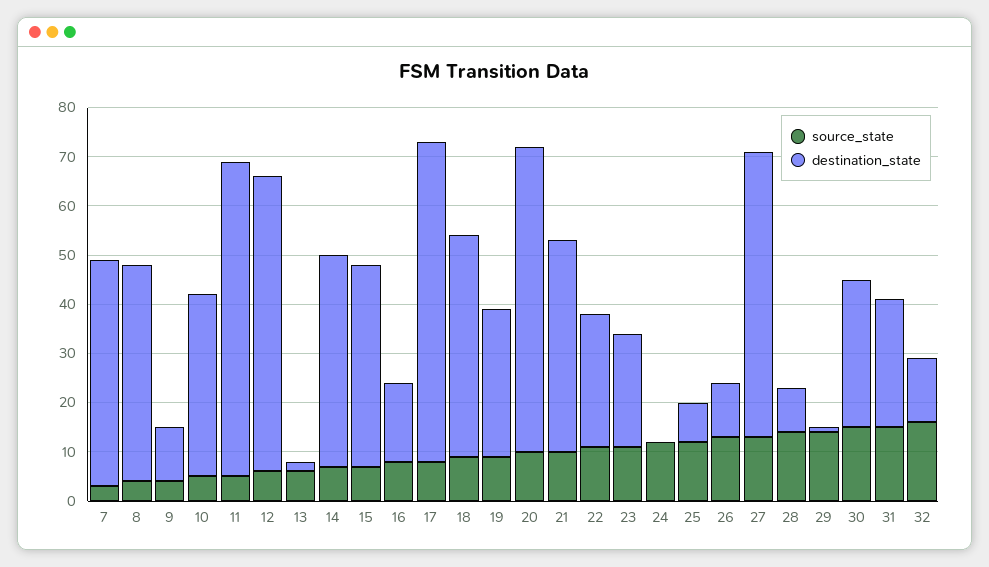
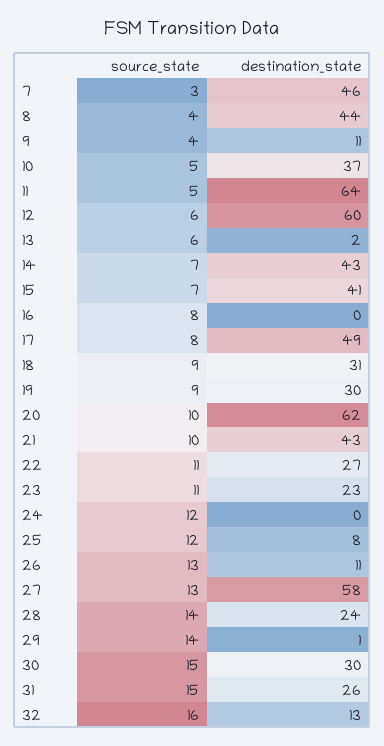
  {
    "source_state": {
      "7": 3,
      "8": 4,
      "9": 4,
      "10": 5,
      "11": 5,
      "12": 6,
      "13": 6,
      "14": 7,
      "15": 7,
      "16": 8,
      "17": 8,
      "18": 9,
      "19": 9,
      "20": 10,
      "21": 10,
      "22": 11,
      "23": 11,
      "24": 12,
      "25": 12,
      "26": 13,
      "27": 13,
      "28": 14,
      "29": 14,
      "30": 15,
      "31": 15,
      "32": 16
    },
    "destination_state": {
      "7": 46,
      "8": 44,
      "9": 11,
      "10": 37,
      "11": 64,
      "12": 60,
      "13": 2,
      "14": 43,
      "15": 41,
-     "16": 15,
+     "16": 0,
-     "17": 65,
+     "17": 49,
-     "18": 45,
+     "18": 31,
      "19": 30,
      "20": 62,
      "21": 43,
      "22": 27,
      "23": 23,
      "24": 0,
      "25": 8,
      "26": 11,
      "27": 58,
-     "28": 10,
+     "28": 24,
      "29": 1,
      "30": 30,
      "31": 26,
      "32": 13
    }
  }

